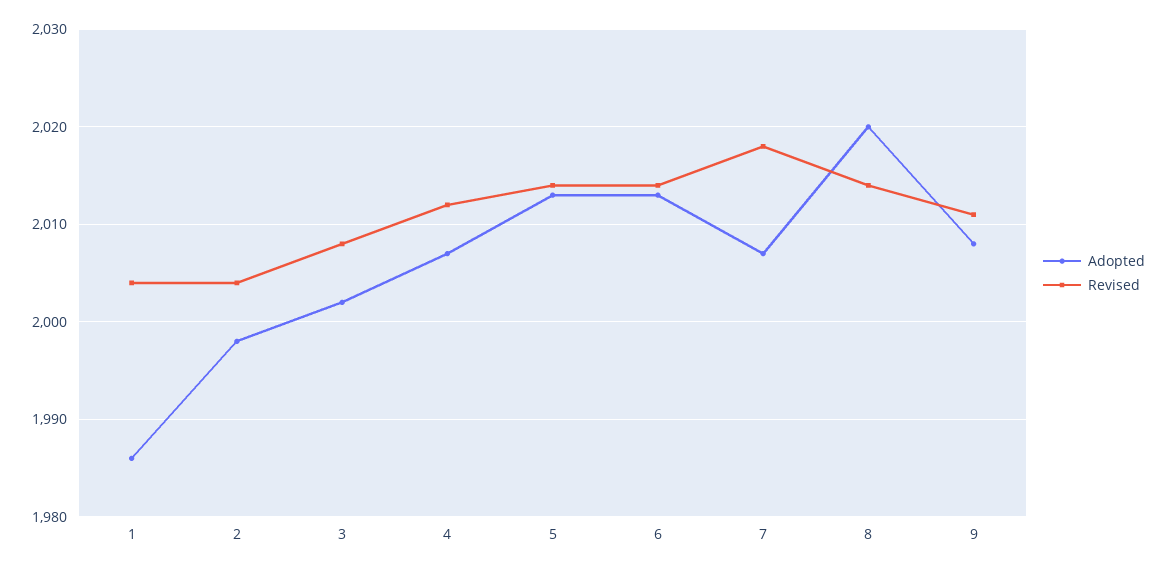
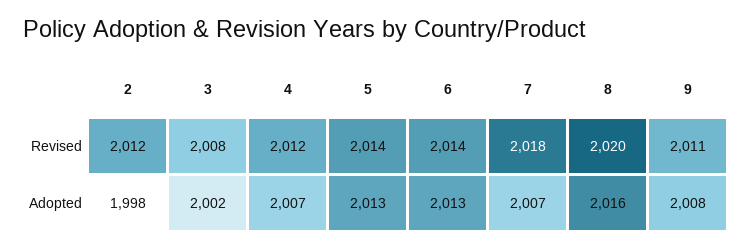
  {
    "Adopted": {
-     "1": 1986,
      "2": 1998,
      "3": 2002,
      "4": 2007,
      "5": 2013,
      "6": 2013,
      "7": 2007,
-     "8": 2020,
+     "8": 2016,
      "9": 2008
    },
    "Revised": {
-     "1": 2004,
-     "2": 2004,
+     "2": 2012,
      "3": 2008,
      "4": 2012,
      "5": 2014,
      "6": 2014,
      "7": 2018,
-     "8": 2014,
+     "8": 2020,
      "9": 2011
    }
  }

